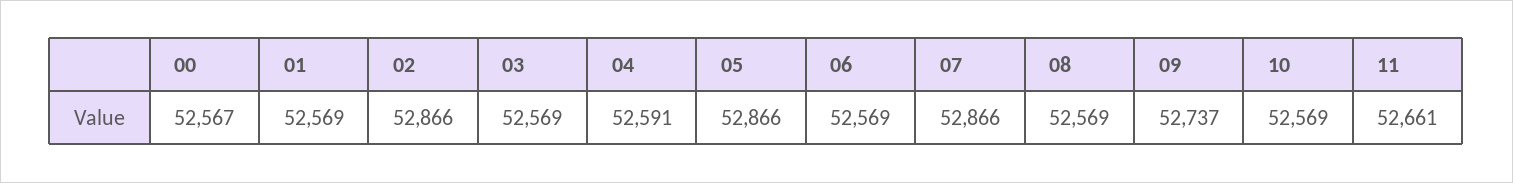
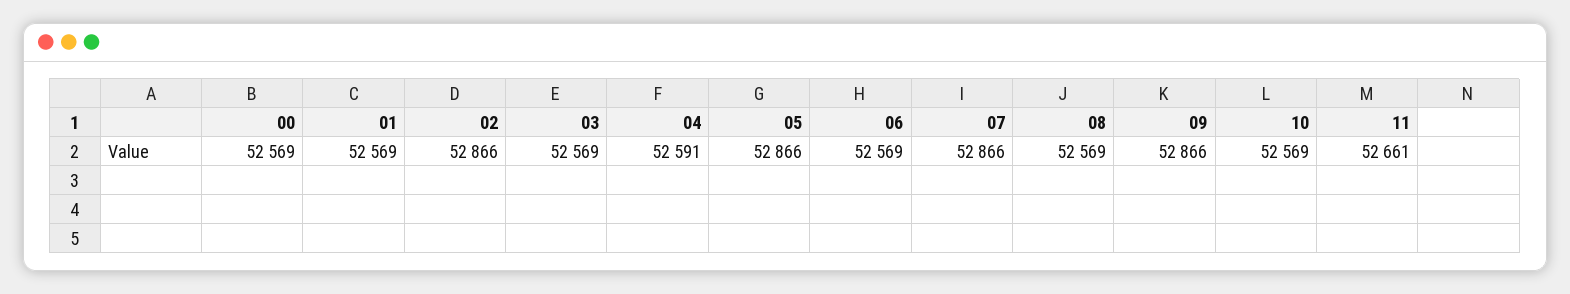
  {
-   "00": 52567,
+   "00": 52569,
    "01": 52569,
    "02": 52866,
    "03": 52569,
    "04": 52591,
    "05": 52866,
    "06": 52569,
    "07": 52866,
    "08": 52569,
-   "09": 52737,
+   "09": 52866,
    "10": 52569,
    "11": 52661
  }

